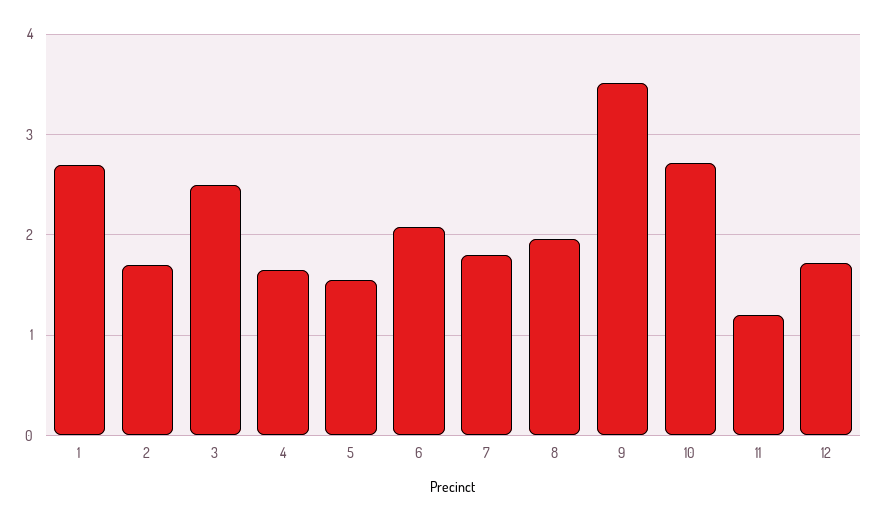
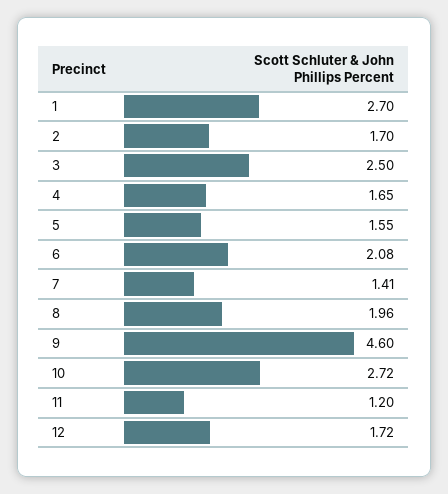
  {
    "1": 2.7,
    "2": 1.7,
    "3": 2.5,
    "4": 1.65,
    "5": 1.55,
    "6": 2.08,
-   "7": 1.8,
+   "7": 1.41,
    "8": 1.96,
-   "9": 3.5,
+   "9": 4.6,
    "10": 2.72,
    "11": 1.2,
    "12": 1.72
  }

